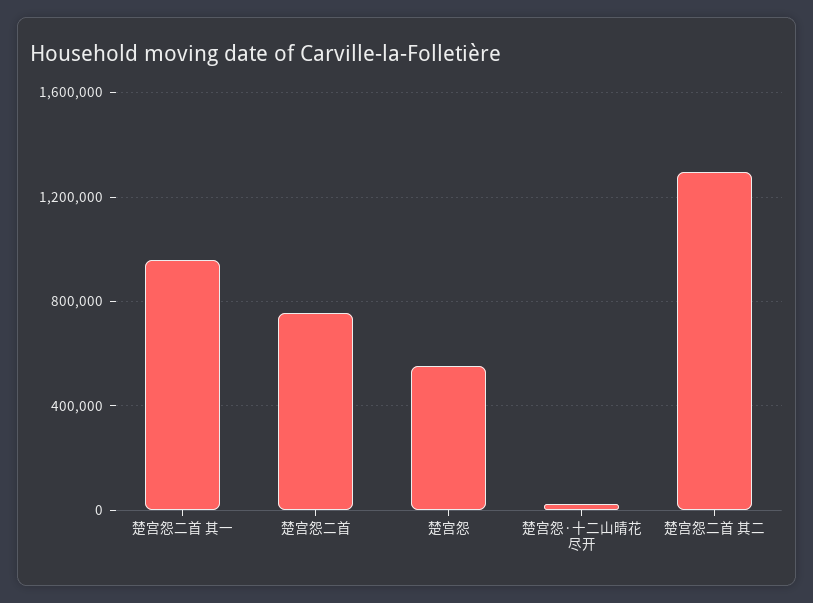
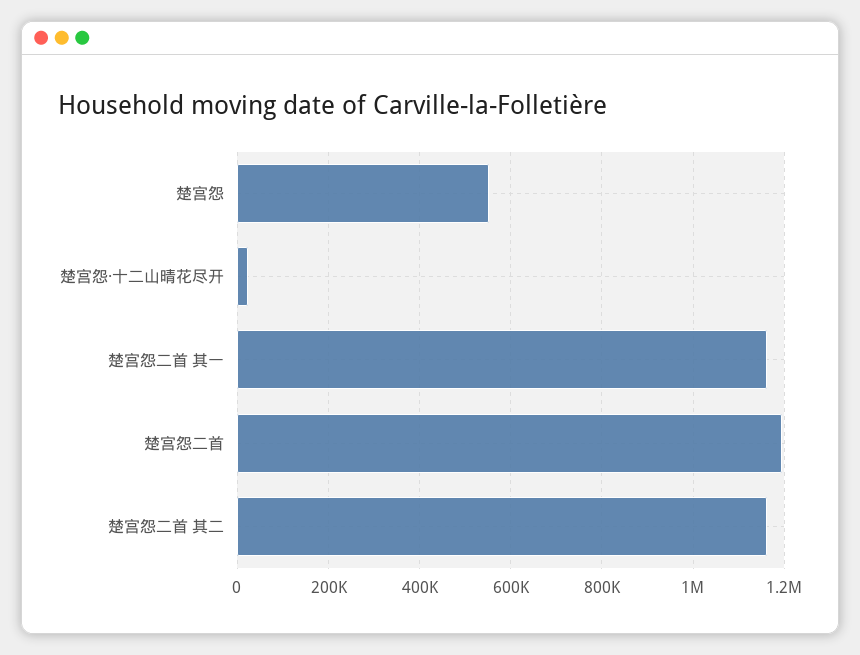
  {
-   "楚宫怨二首 其一": 950000,
+   "楚宫怨二首 其一": 1160000,
-   "楚宫怨二首": 750000,
+   "楚宫怨二首": 1200000,
    "楚宫怨": 560000,
    "楚宫怨·十二山晴花尽开": 20000,
-   "楚宫怨二首 其二": 1300000
+   "楚宫怨二首 其二": 1160000
  }

